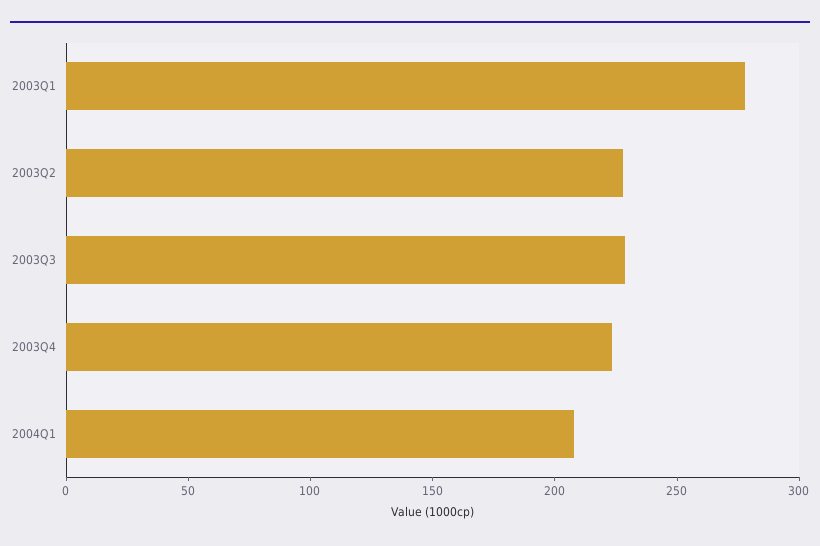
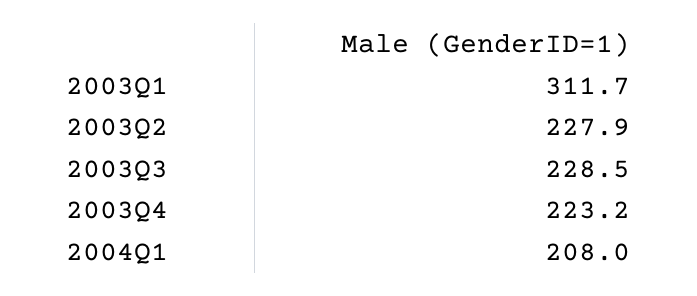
  {
-   "2003Q1": 280,
+   "2003Q1": 311.7,
    "2003Q2": 227.9,
    "2003Q3": 228.5,
    "2003Q4": 223.2,
    "2004Q1": 208
  }

